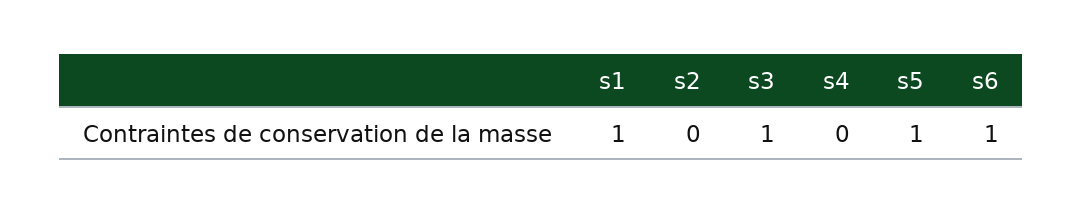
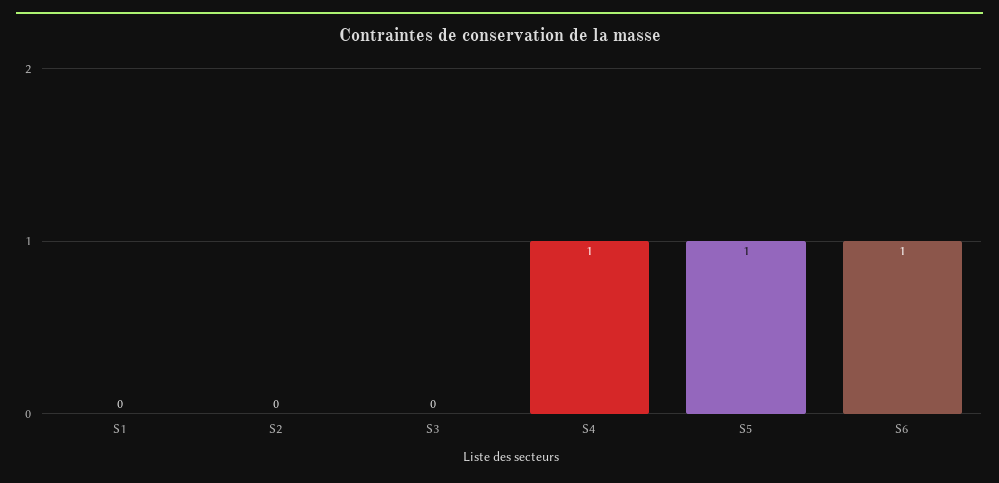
  {
-   "s1": 1,
+   "s1": 0,
    "s2": 0,
-   "s3": 1,
+   "s3": 0,
-   "s4": 0,
+   "s4": 1,
    "s5": 1,
    "s6": 1
  }

